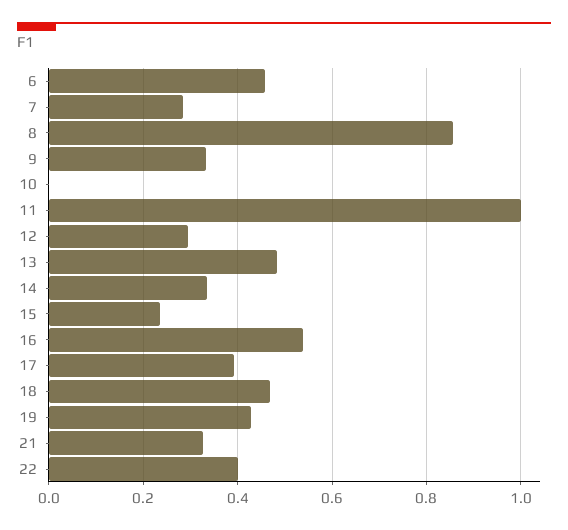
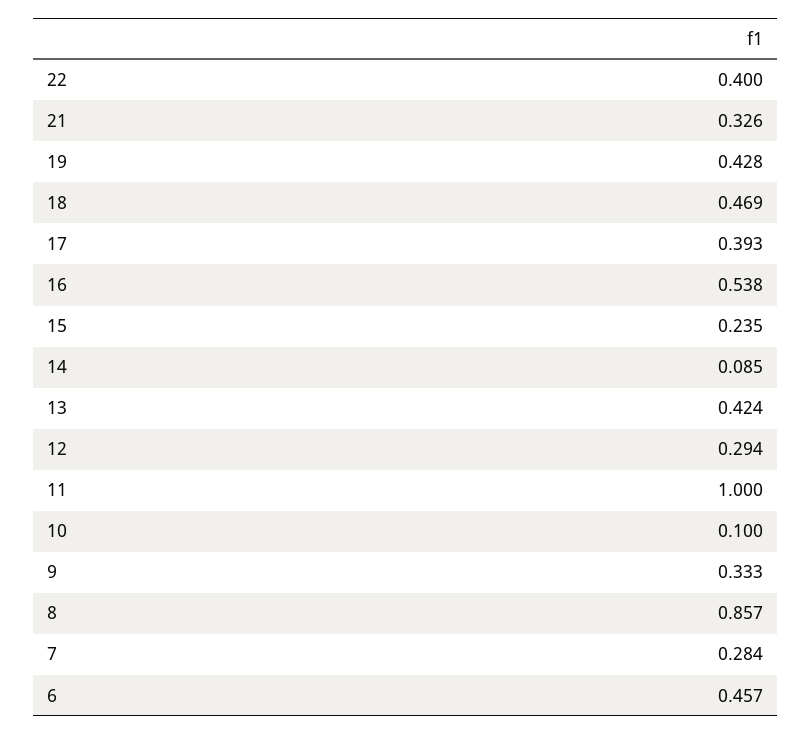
  {
    "6": 0.457,
    "7": 0.284,
    "8": 0.857,
    "9": 0.333,
-   "10": 0,
+   "10": 0.1,
    "11": 1,
    "12": 0.294,
-   "13": 0.48,
+   "13": 0.424,
-   "14": 0.34,
+   "14": 0.085,
    "15": 0.235,
    "16": 0.538,
    "17": 0.393,
    "18": 0.469,
    "19": 0.428,
    "21": 0.326,
    "22": 0.4
  }

